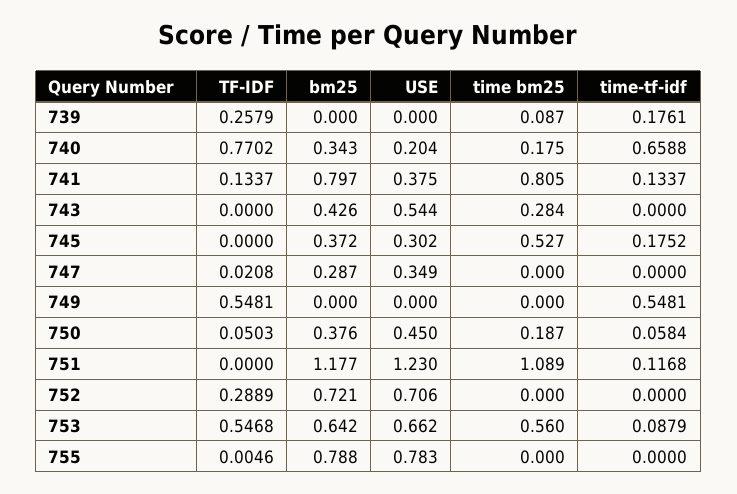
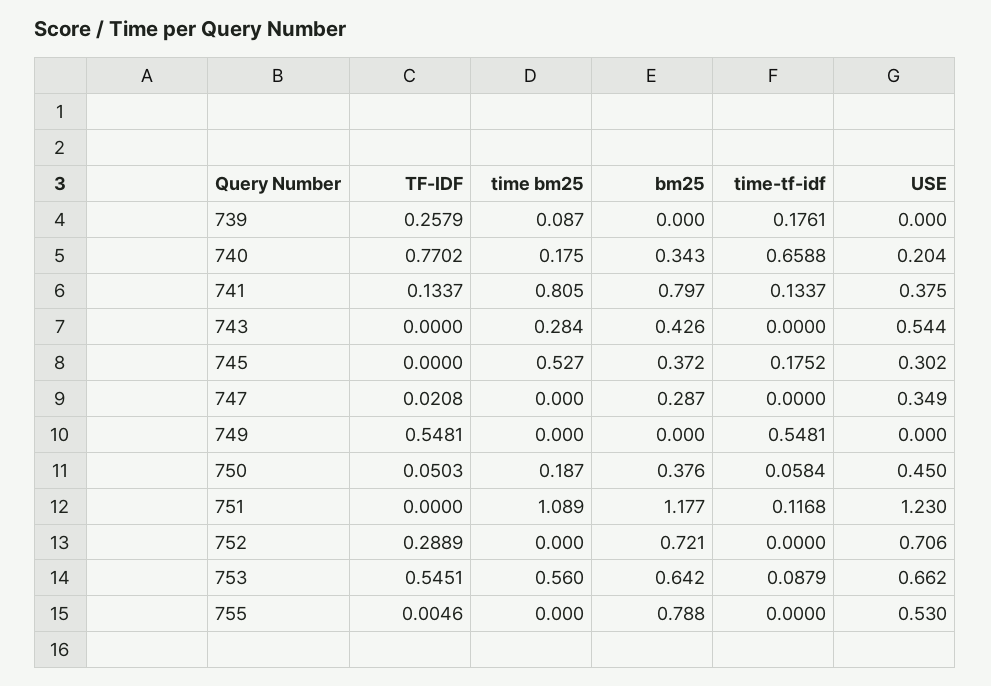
  {
    "TF-IDF": {
      "739": 0.2579,
      "740": 0.7702,
      "741": 0.1337,
      "743": 0,
      "745": 0,
      "747": 0.0208,
      "749": 0.5481,
      "750": 0.0503,
      "751": 0,
      "752": 0.2889,
-     "753": 0.5468,
+     "753": 0.5451,
      "755": 0.0046
    },
    "bm25": {
      "739": 0,
      "740": 0.343,
      "741": 0.797,
      "743": 0.426,
      "745": 0.372,
      "747": 0.287,
      "749": 0,
      "750": 0.376,
      "751": 1.177,
      "752": 0.721,
      "753": 0.642,
      "755": 0.788
    },
    "USE": {
      "739": 0,
      "740": 0.204,
      "741": 0.375,
      "743": 0.544,
      "745": 0.302,
      "747": 0.349,
      "749": 0,
      "750": 0.45,
      "751": 1.23,
      "752": 0.706,
      "753": 0.662,
-     "755": 0.783
+     "755": 0.53
    },
    "time bm25": {
      "739": 0.087,
      "740": 0.175,
      "741": 0.805,
      "743": 0.284,
      "745": 0.527,
      "747": 0,
      "749": 0,
      "750": 0.187,
      "751": 1.089,
      "752": 0,
      "753": 0.56,
      "755": 0
    },
    "time-tf-idf": {
      "739": 0.1761,
      "740": 0.6588,
      "741": 0.1337,
      "743": 0,
      "745": 0.1752,
      "747": 0,
      "749": 0.5481,
      "750": 0.0584,
      "751": 0.1168,
      "752": 0,
      "753": 0.0879,
      "755": 0
    }
  }

